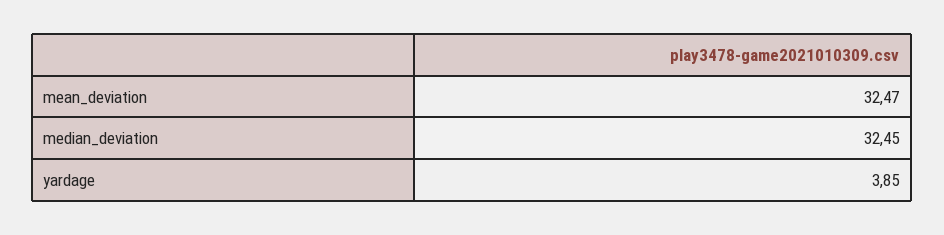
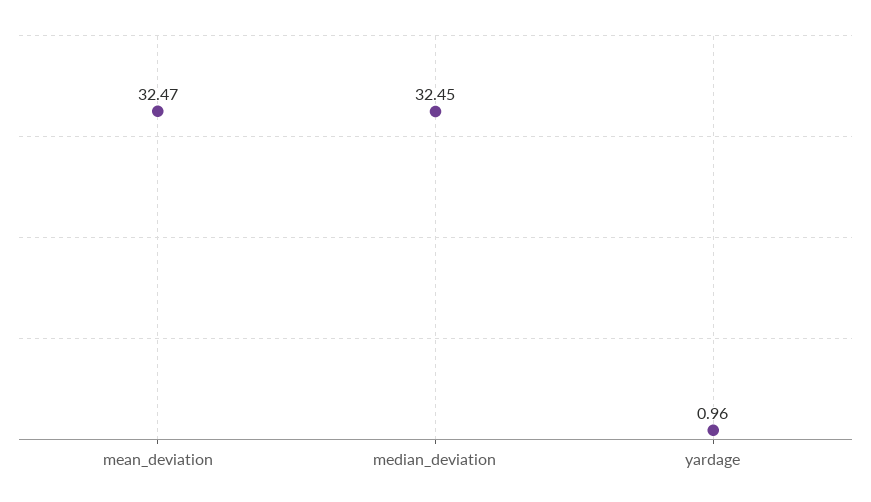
  {
    "mean_deviation": 32.47,
    "median_deviation": 32.45,
-   "yardage": 3.85
+   "yardage": 0.96
  }

